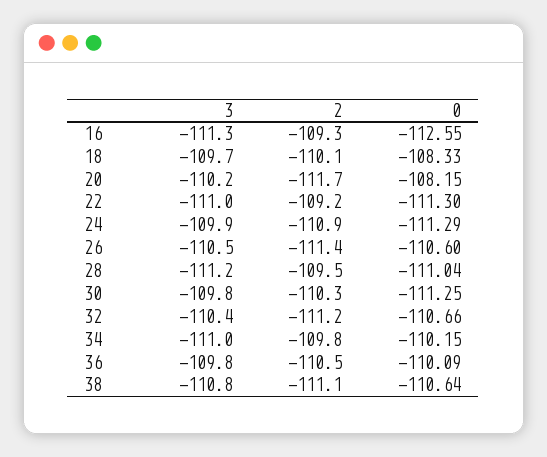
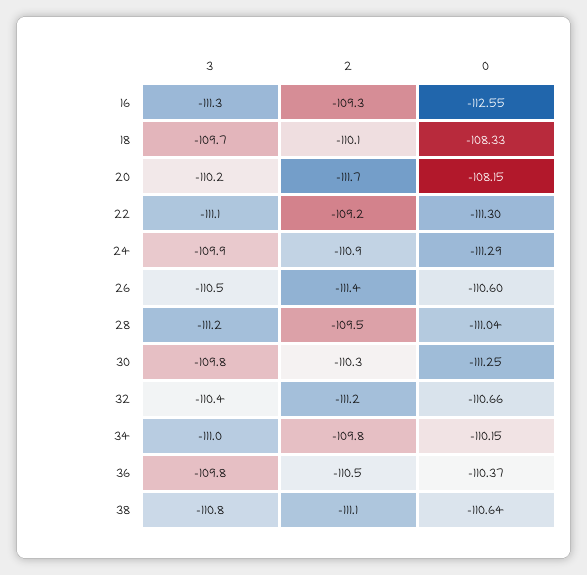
  {
    "3": {
      "16": -111.3,
      "18": -109.7,
      "20": -110.2,
-     "22": -111,
+     "22": -111.1,
      "24": -109.9,
      "26": -110.5,
      "28": -111.2,
      "30": -109.8,
      "32": -110.4,
      "34": -111,
      "36": -109.8,
      "38": -110.8
    },
    "2": {
      "16": -109.3,
      "18": -110.1,
      "20": -111.7,
      "22": -109.2,
      "24": -110.9,
      "26": -111.4,
      "28": -109.5,
      "30": -110.3,
      "32": -111.2,
      "34": -109.8,
      "36": -110.5,
      "38": -111.1
    },
    "0": {
      "16": -112.55,
      "18": -108.33,
      "20": -108.15,
      "22": -111.3,
      "24": -111.29,
      "26": -110.6,
      "28": -111.04,
      "30": -111.25,
      "32": -110.66,
      "34": -110.15,
-     "36": -110.09,
+     "36": -110.37,
      "38": -110.64
    }
  }

